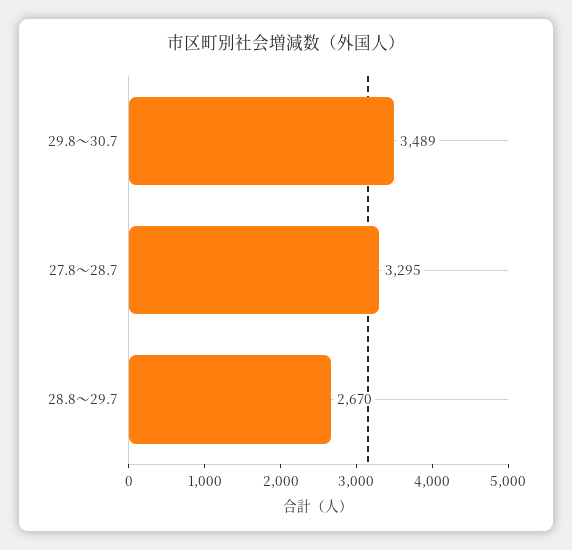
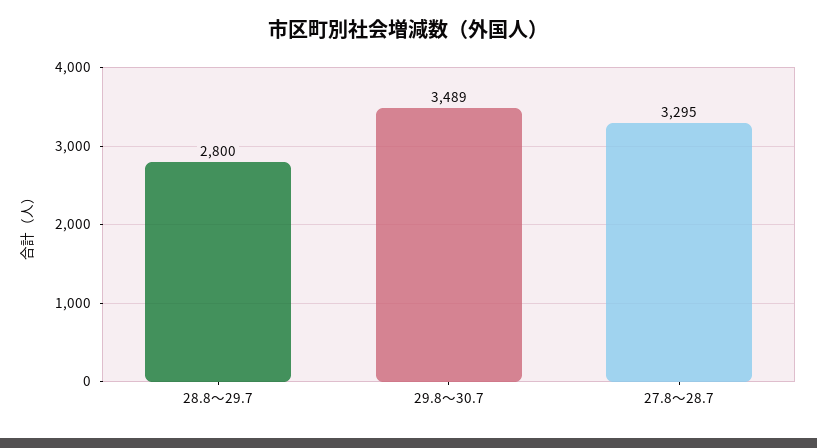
  {
    "29.8～30.7": 3489,
    "27.8～28.7": 3295,
-   "28.8～29.7": 2670
+   "28.8～29.7": 2800
  }

